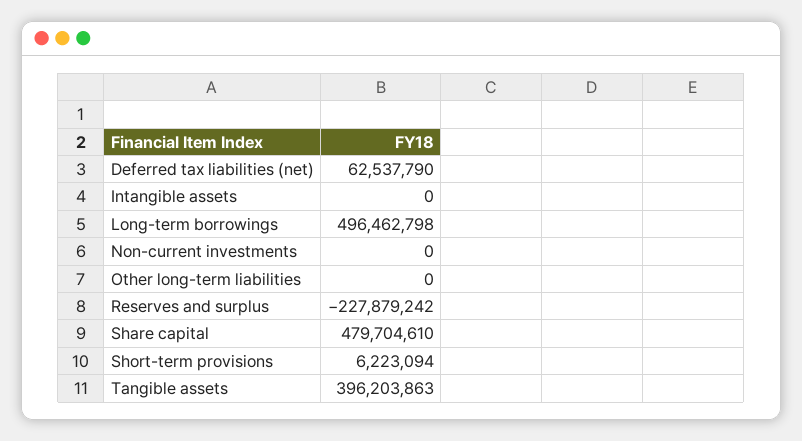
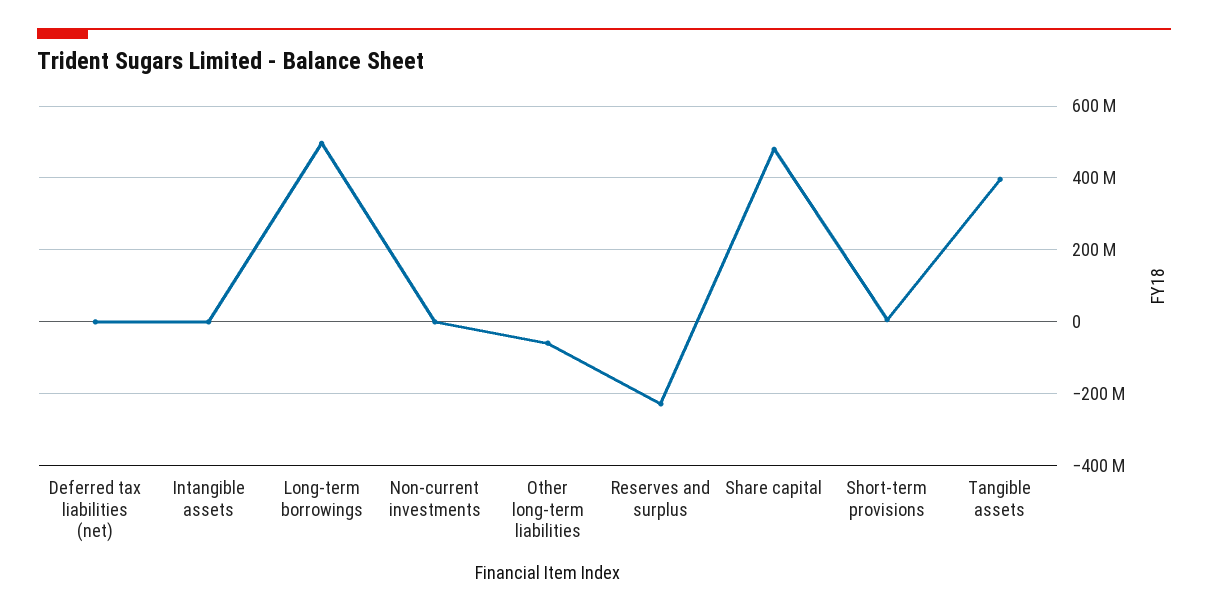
  {
-   "Deferred tax liabilities (net)": 62537790,
+   "Deferred tax liabilities (net)": 0,
    "Intangible assets": 0,
    "Long-term borrowings": 496462798,
    "Non-current investments": 0,
-   "Other long-term liabilities": 0,
+   "Other long-term liabilities": -60000000,
    "Reserves and surplus": -227879242,
    "Share capital": 479704610,
    "Short-term provisions": 6223094,
    "Tangible assets": 396203863
  }

